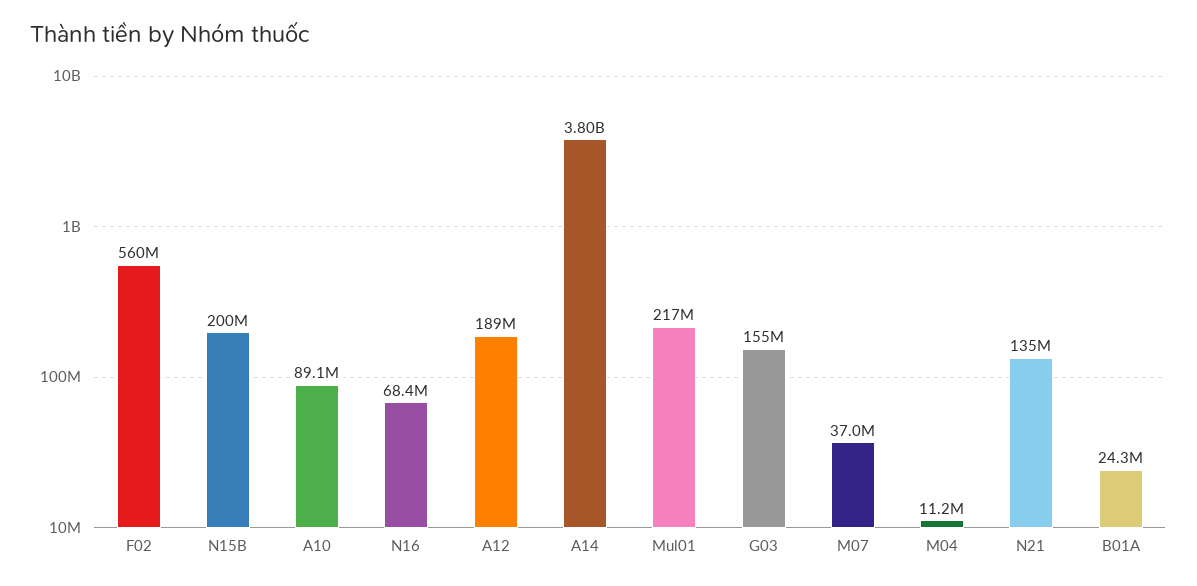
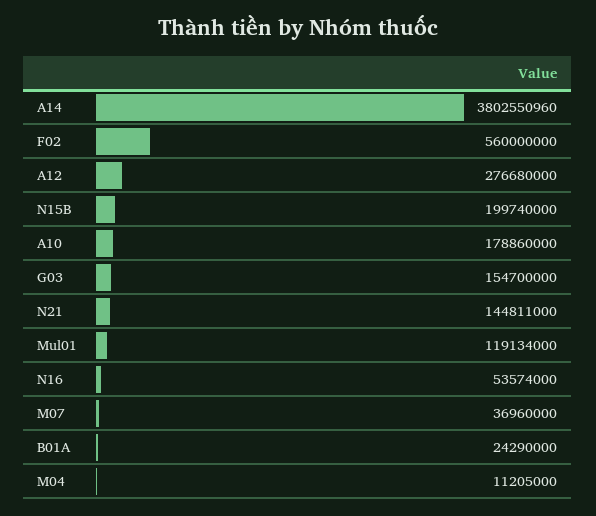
  {
    "F02": 560000000,
    "N15B": 199740000,
-   "A10": 89100000,
+   "A10": 178860000,
-   "N16": 68400000,
+   "N16": 53574000,
-   "A12": 189000000,
+   "A12": 276680000,
    "A14": 3802550960,
-   "Mul01": 217000000,
+   "Mul01": 119134000,
    "G03": 154700000,
    "M07": 36960000,
    "M04": 11205000,
-   "N21": 135000000,
+   "N21": 144811000,
    "B01A": 24290000
  }

